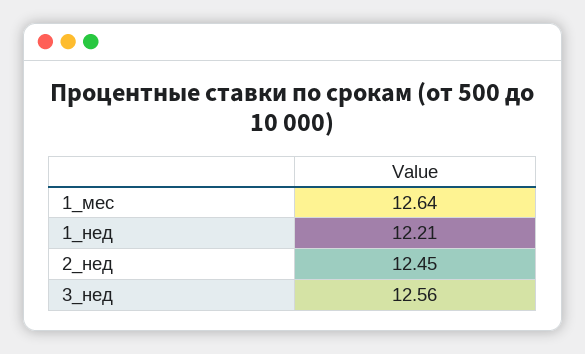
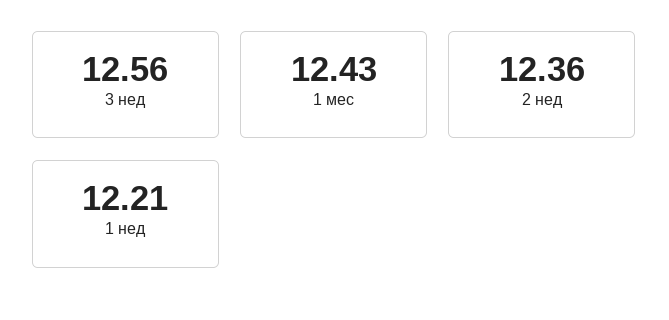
  {
-   "1_мес": 12.64,
+   "1_мес": 12.43,
    "1_нед": 12.21,
-   "2_нед": 12.45,
+   "2_нед": 12.36,
    "3_нед": 12.56
  }

